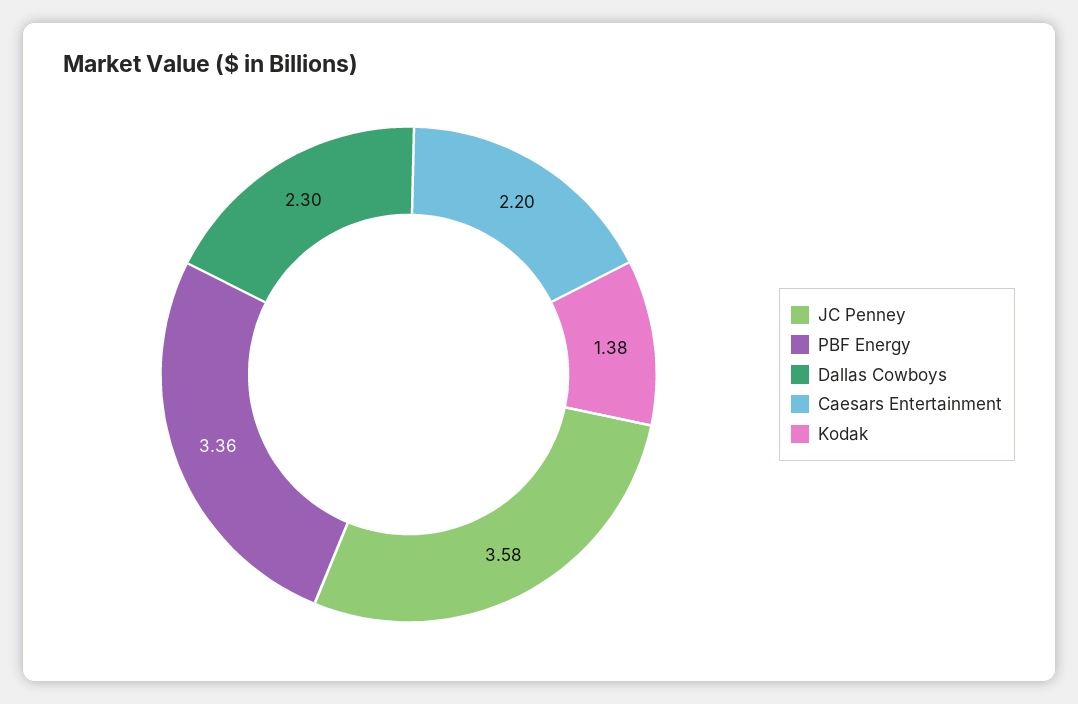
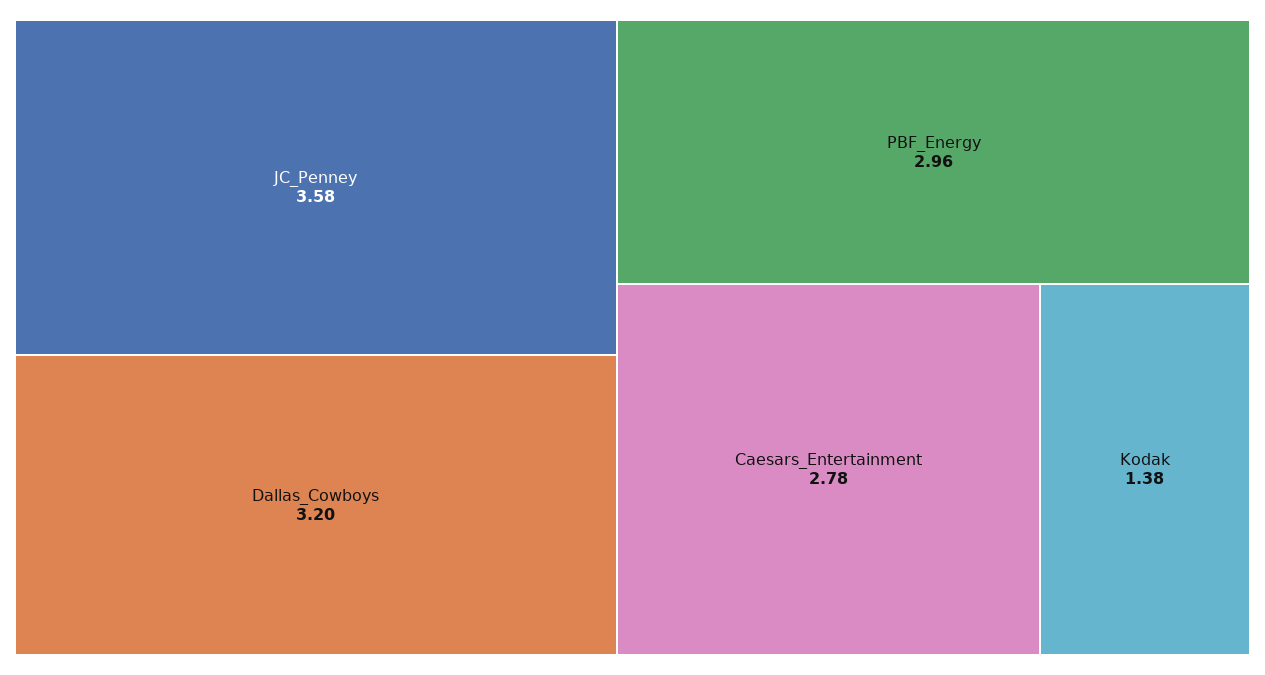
  {
    "JC Penney": 3.58,
-   "PBF Energy": 3.36,
+   "PBF Energy": 2.96,
-   "Dallas Cowboys": 2.3,
+   "Dallas Cowboys": 3.2,
-   "Caesars Entertainment": 2.2,
+   "Caesars Entertainment": 2.78,
    "Kodak": 1.38
  }

